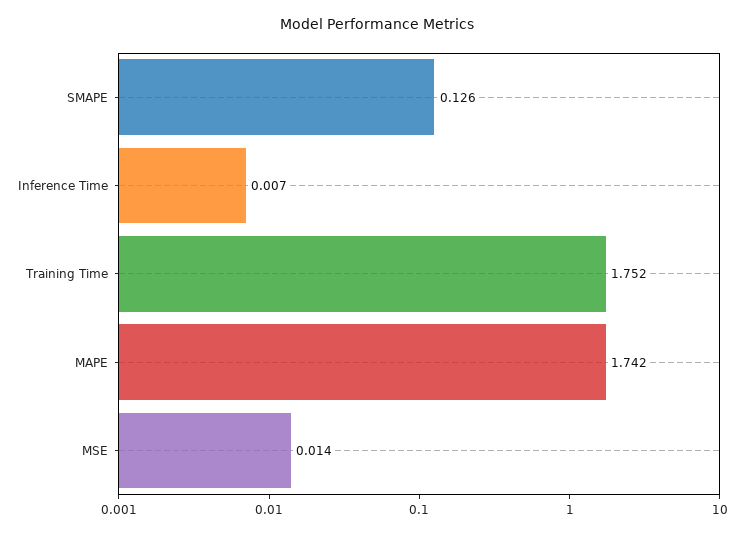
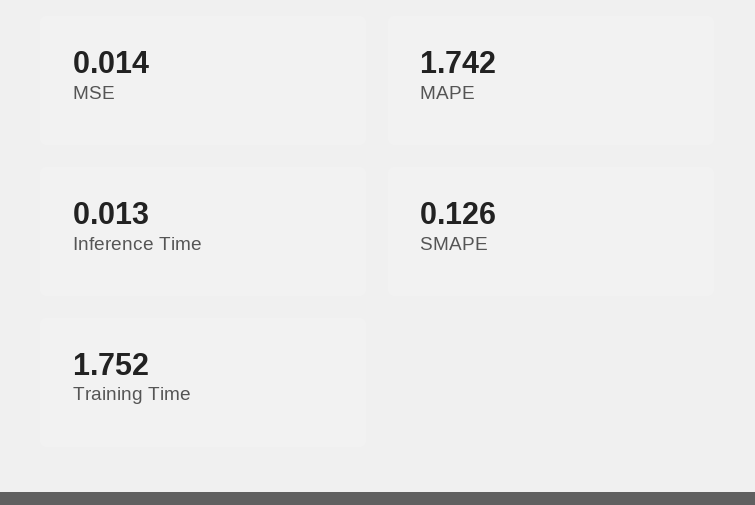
  {
    "SMAPE": 0.126,
-   "Inference Time": 0.007,
+   "Inference Time": 0.013,
    "Training Time": 1.752,
    "MAPE": 1.742,
    "MSE": 0.014
  }

